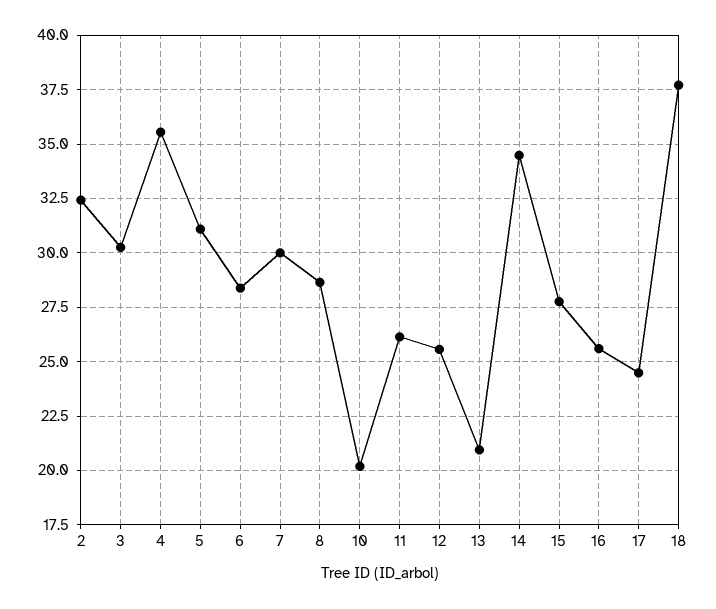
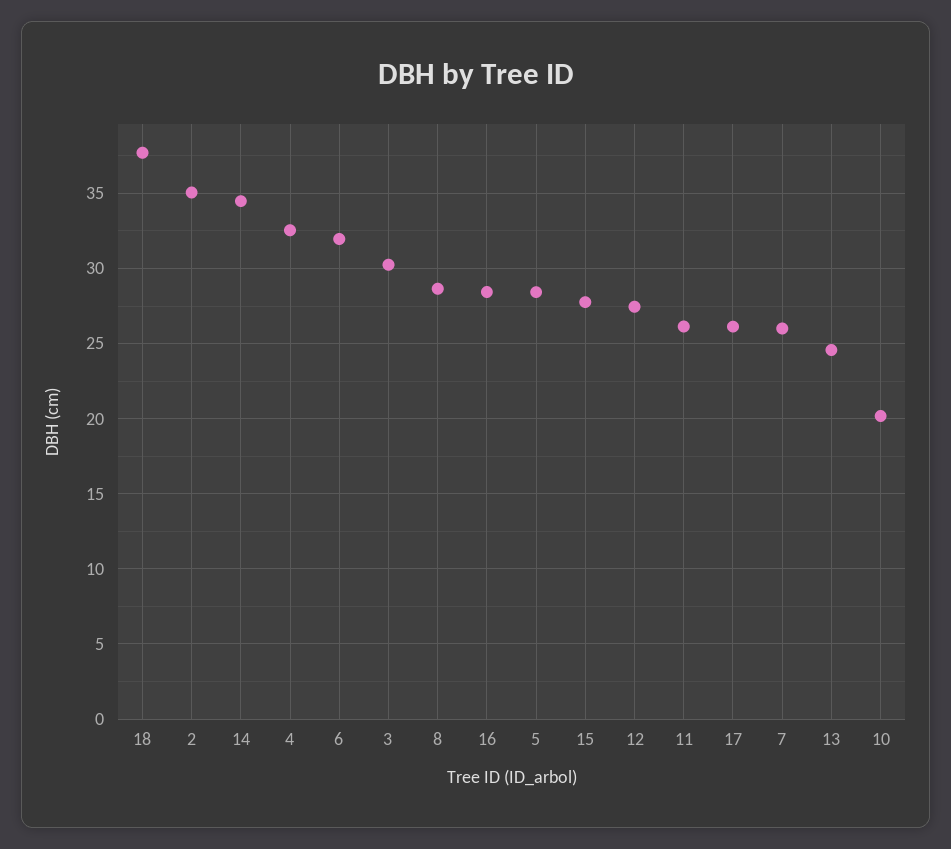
  {
-   "2": 32.5,
+   "2": 35,
    "3": 30.5,
-   "4": 35.5,
+   "4": 32.5,
-   "5": 31,
+   "5": 28.5,
-   "6": 28.5,
+   "6": 32,
-   "7": 30,
+   "7": 26,
    "8": 28.5,
    "10": 20,
    "11": 26,
-   "12": 25.5,
+   "12": 27.5,
-   "13": 21,
+   "13": 24.5,
    "14": 34.5,
    "15": 28,
-   "16": 25.5,
+   "16": 28.5,
-   "17": 24.5,
+   "17": 26,
    "18": 37.5
  }

